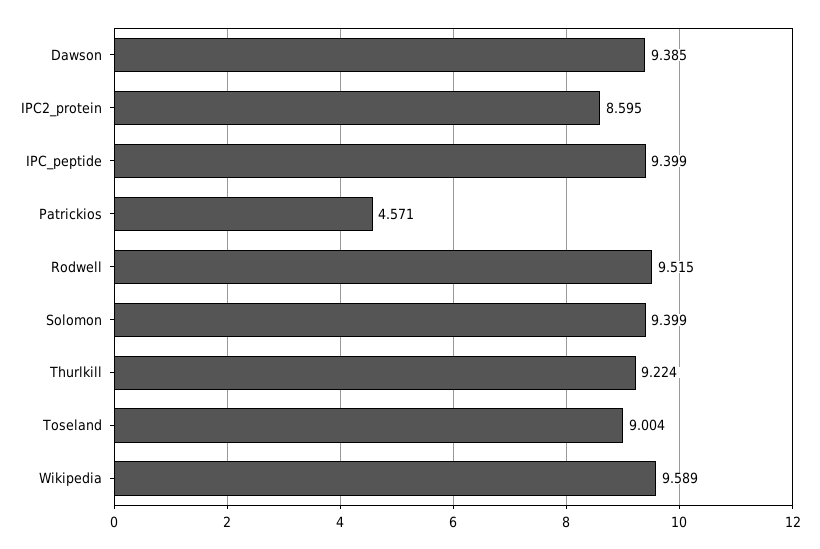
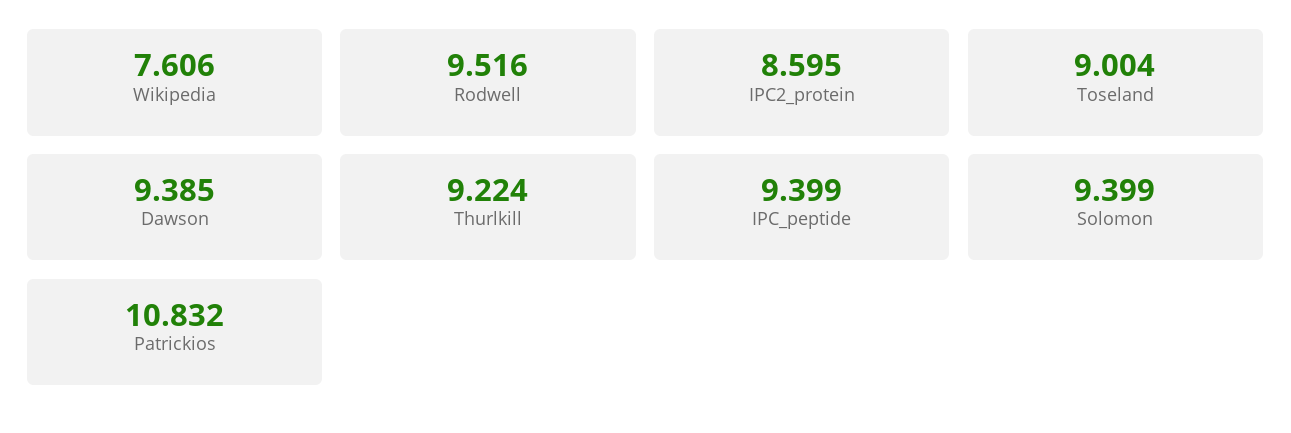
  {
    "Dawson": 9.385,
    "IPC2_protein": 8.595,
    "IPC_peptide": 9.399,
-   "Patrickios": 4.571,
+   "Patrickios": 10.832,
-   "Rodwell": 9.515,
+   "Rodwell": 9.516,
    "Solomon": 9.399,
    "Thurlkill": 9.224,
    "Toseland": 9.004,
-   "Wikipedia": 9.589
+   "Wikipedia": 7.606
  }

